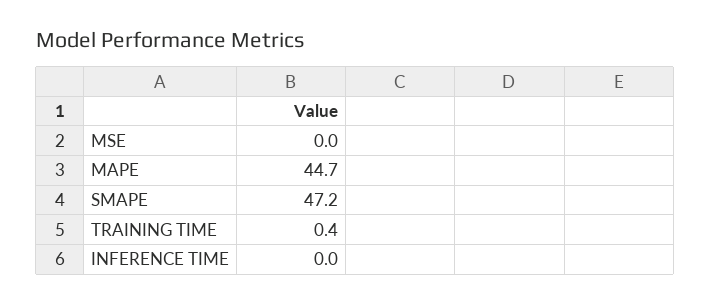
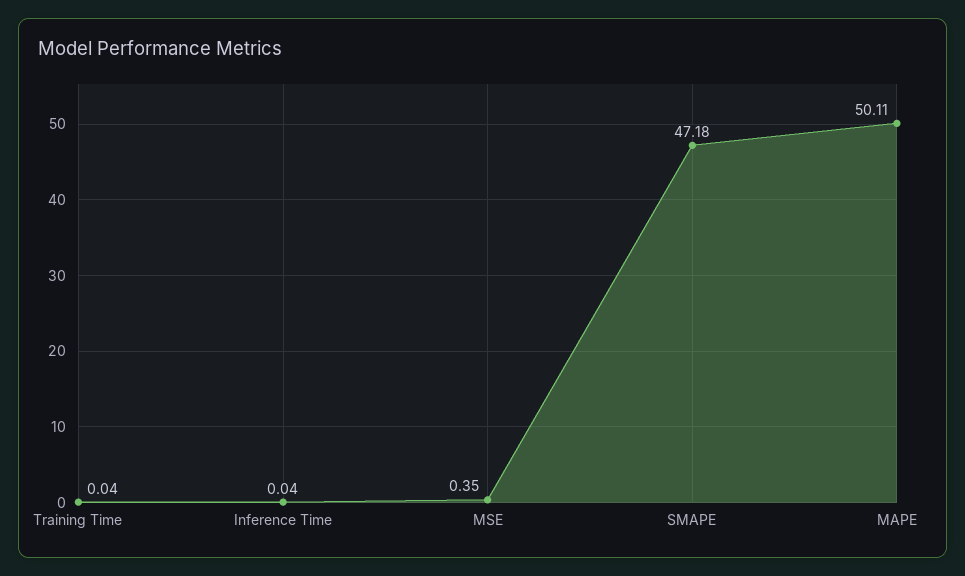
  {
-   "MSE": 0,
+   "MSE": 0.35,
-   "MAPE": 44.7,
+   "MAPE": 50.11,
    "SMAPE": 47.18,
-   "TRAINING TIME": 0.4,
+   "TRAINING TIME": 0.04,
    "INFERENCE TIME": 0.04
  }

